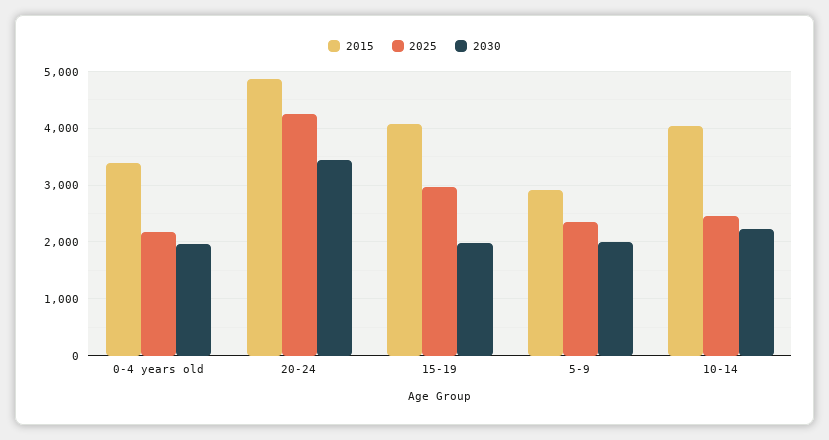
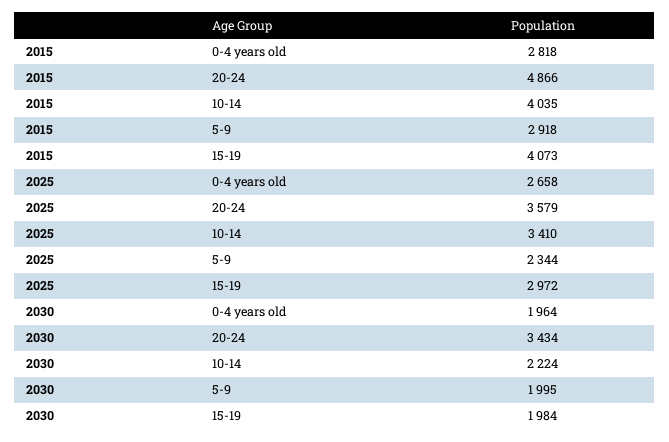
  {
    "2015": {
-     "0-4 years old": 3400,
+     "0-4 years old": 2818,
      "20-24": 4866,
      "15-19": 4073,
      "5-9": 2918,
      "10-14": 4035
    },
    "2025": {
-     "0-4 years old": 2200,
+     "0-4 years old": 2658,
-     "20-24": 4200,
+     "20-24": 3579,
      "15-19": 2972,
      "5-9": 2344,
-     "10-14": 2400
+     "10-14": 3410
    },
    "2030": {
      "0-4 years old": 1964,
      "20-24": 3434,
      "15-19": 1984,
      "5-9": 1995,
      "10-14": 2224
    }
  }

